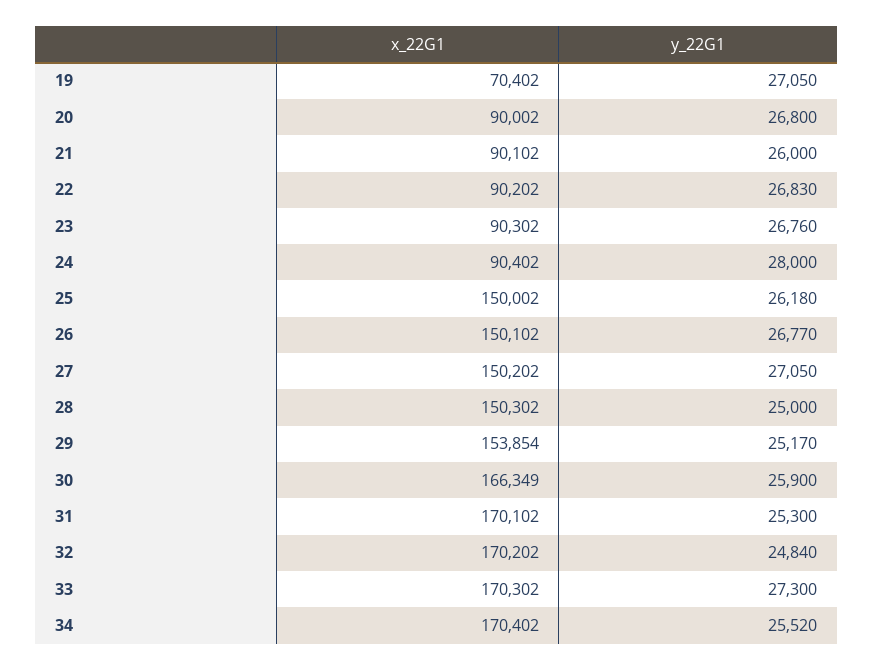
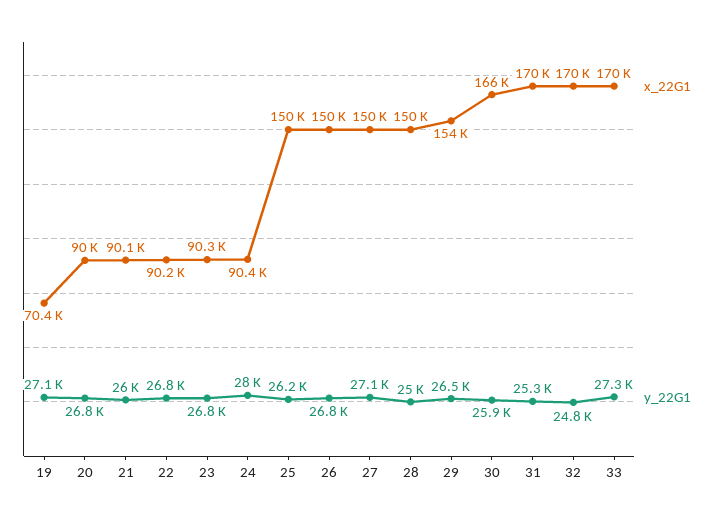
  {
    "x_22G1": {
      "19": 70402,
      "20": 90002,
      "21": 90102,
      "22": 90202,
      "23": 90302,
      "24": 90402,
      "25": 150002,
      "26": 150102,
      "27": 150202,
      "28": 150302,
      "29": 153854,
      "30": 166349,
      "31": 170102,
      "32": 170202,
-     "33": 170302,
+     "33": 170302
-     "34": 170402
    },
    "y_22G1": {
      "19": 27050,
      "20": 26800,
      "21": 26000,
      "22": 26830,
      "23": 26760,
      "24": 28000,
      "25": 26180,
      "26": 26770,
      "27": 27050,
      "28": 25000,
-     "29": 25170,
+     "29": 26500,
      "30": 25900,
      "31": 25300,
      "32": 24840,
-     "33": 27300,
+     "33": 27300
-     "34": 25520
    }
  }

